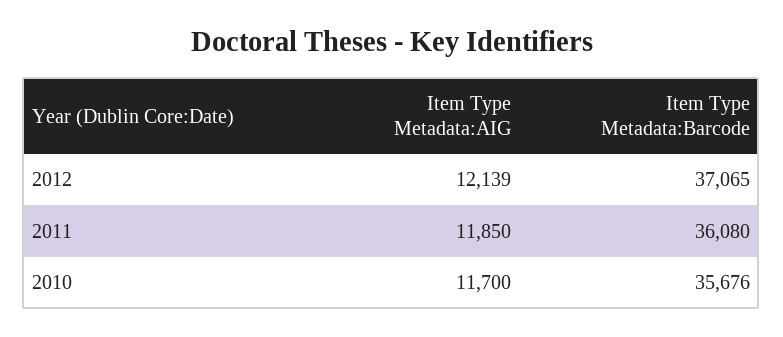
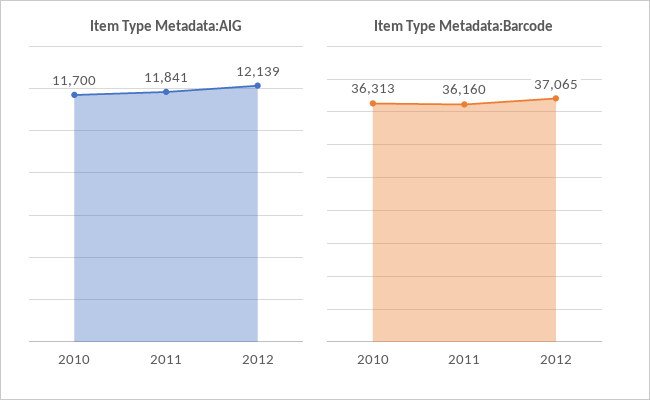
  {
    "Item Type Metadata:AIG": {
      "2012": 12139,
-     "2011": 11850,
+     "2011": 11841,
      "2010": 11700
    },
    "Item Type Metadata:Barcode": {
      "2012": 37065,
-     "2011": 36080,
+     "2011": 36160,
-     "2010": 35676
+     "2010": 36313
    }
  }

